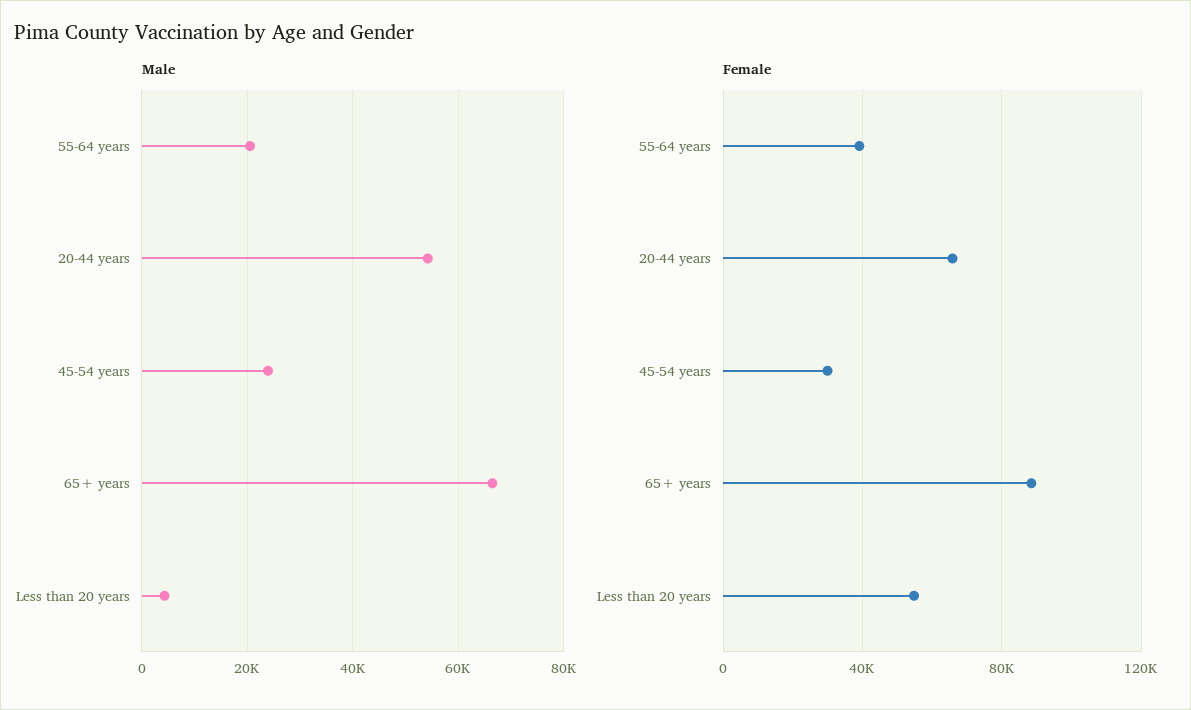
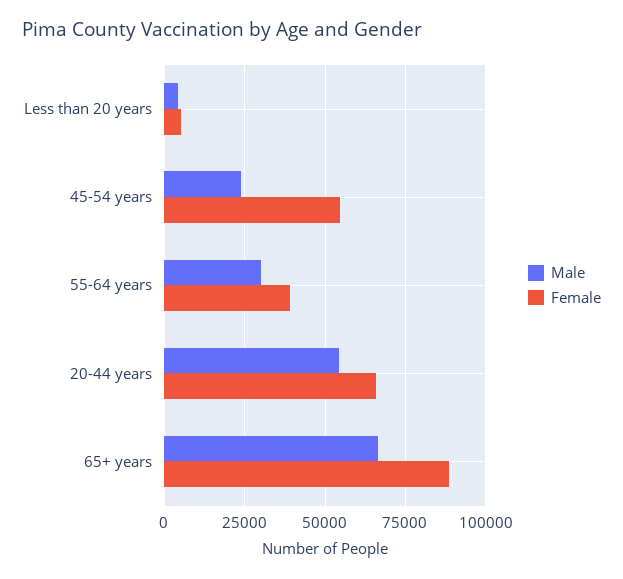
  {
    "Male": {
-     "55-64 years": 20000,
+     "55-64 years": 30000,
      "20-44 years": 54000,
      "45-54 years": 24000,
      "65+ years": 66000,
      "Less than 20 years": 4000
    },
    "Female": {
      "55-64 years": 40000,
      "20-44 years": 65000,
-     "45-54 years": 30000,
+     "45-54 years": 55000,
      "65+ years": 87500,
-     "Less than 20 years": 55000
+     "Less than 20 years": 5000
    }
  }

